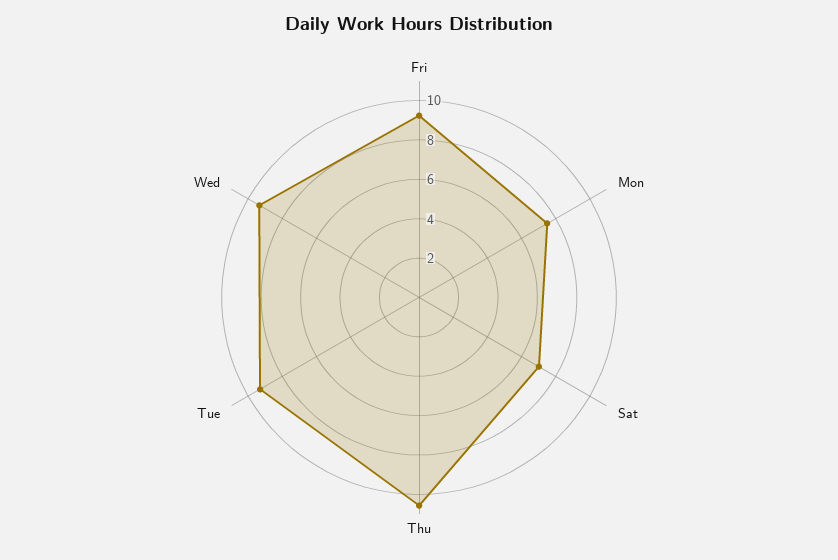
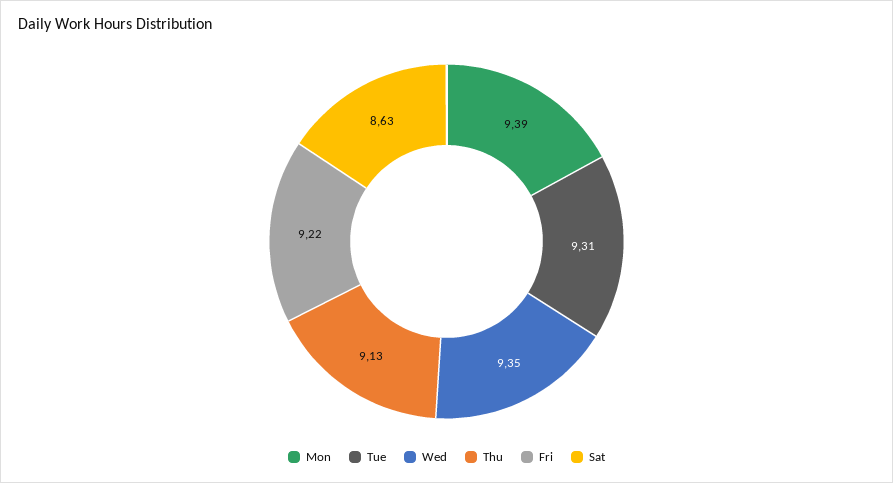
  {
    "Fri": 9.22,
-   "Mon": 7.5,
+   "Mon": 9.39,
-   "Sat": 7,
+   "Sat": 8.63,
-   "Thu": 10.5,
+   "Thu": 9.13,
    "Tue": 9.31,
    "Wed": 9.35
  }

